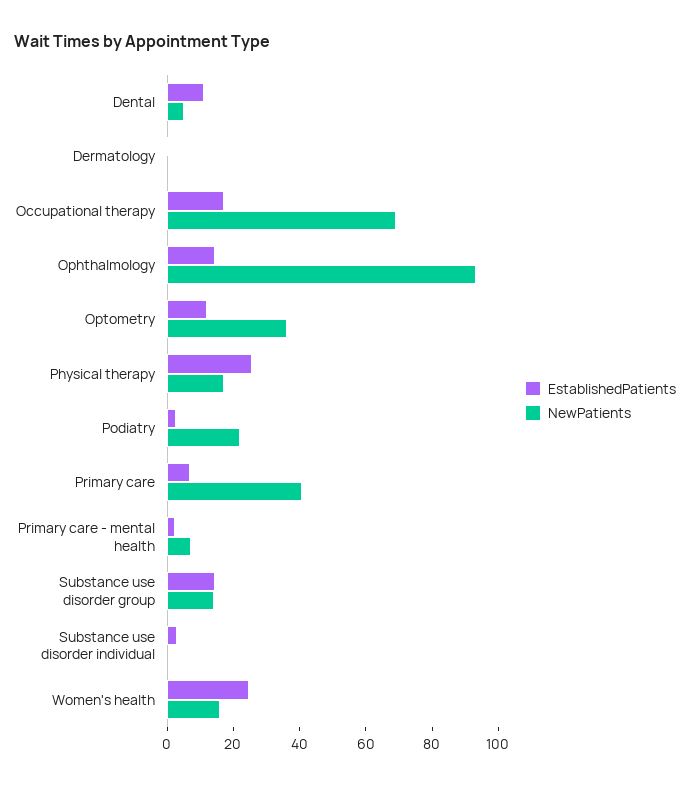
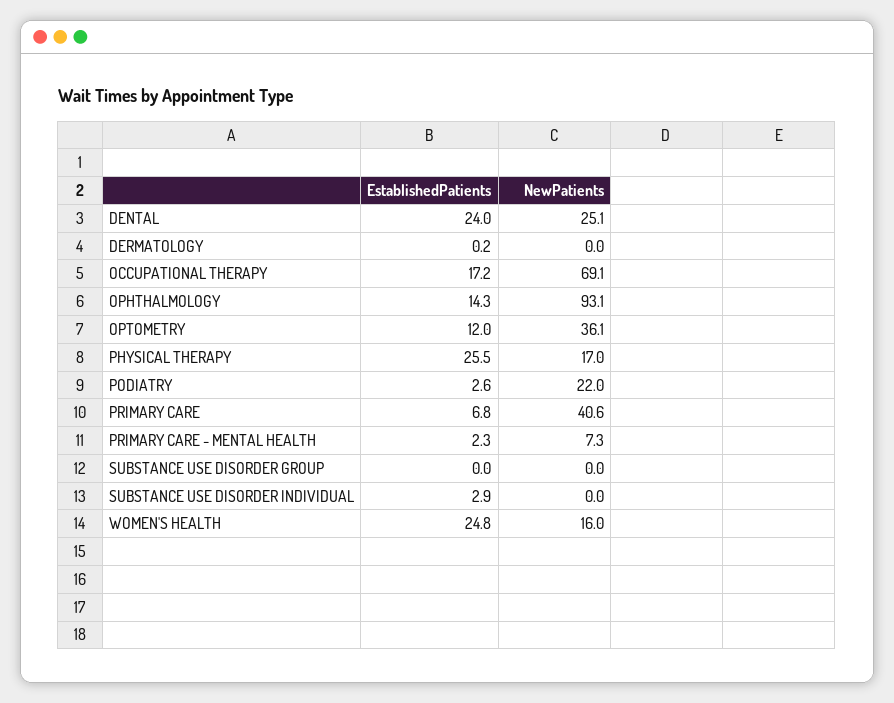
  {
    "EstablishedPatients": {
-     "Dental": 10,
+     "Dental": 24,
      "Dermatology": 0.2,
      "Occupational therapy": 17.2,
      "Ophthalmology": 14.3,
      "Optometry": 12,
      "Physical therapy": 25.5,
      "Podiatry": 2.6,
      "Primary care": 6.8,
      "Primary care - mental health": 2.3,
-     "Substance use disorder group": 15,
+     "Substance use disorder group": 0,
      "Substance use disorder individual": 2.9,
      "Women's health": 24.8
    },
    "NewPatients": {
-     "Dental": 5,
+     "Dental": 25.1,
      "Dermatology": 0,
      "Occupational therapy": 69.1,
      "Ophthalmology": 93.1,
      "Optometry": 36.1,
      "Physical therapy": 17,
      "Podiatry": 22,
      "Primary care": 40.6,
      "Primary care - mental health": 7.3,
-     "Substance use disorder group": 15,
+     "Substance use disorder group": 0,
      "Substance use disorder individual": 0,
      "Women's health": 16
    }
  }

